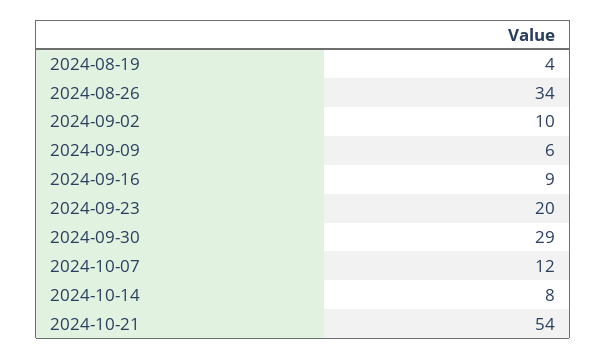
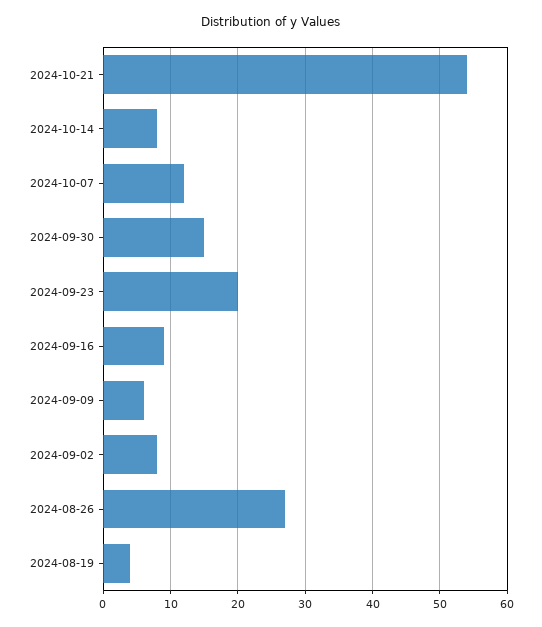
  {
    "2024-08-19": 4,
-   "2024-08-26": 34,
+   "2024-08-26": 27,
-   "2024-09-02": 10,
+   "2024-09-02": 8,
    "2024-09-09": 6,
    "2024-09-16": 9,
    "2024-09-23": 20,
-   "2024-09-30": 29,
+   "2024-09-30": 15,
    "2024-10-07": 12,
    "2024-10-14": 8,
    "2024-10-21": 54
  }

